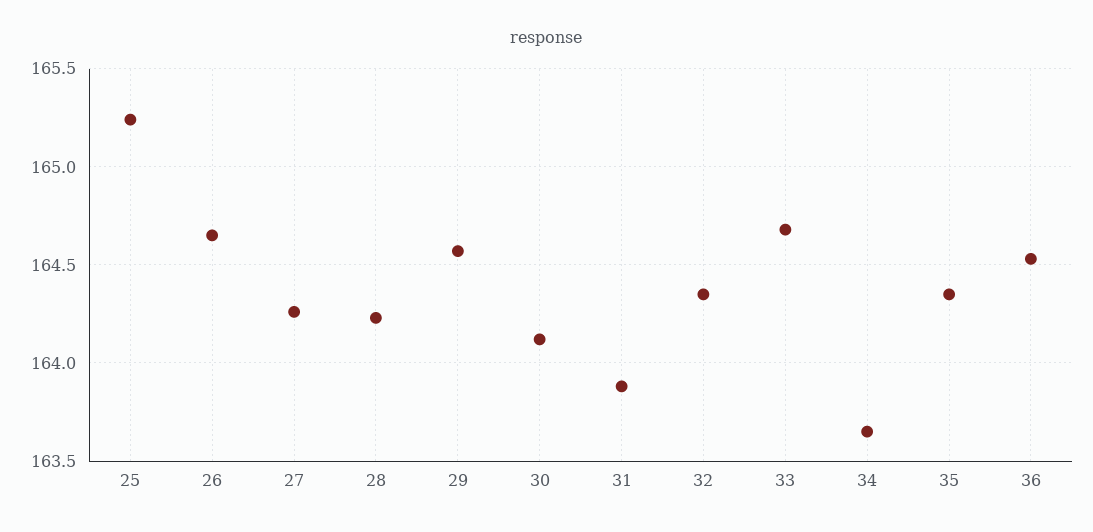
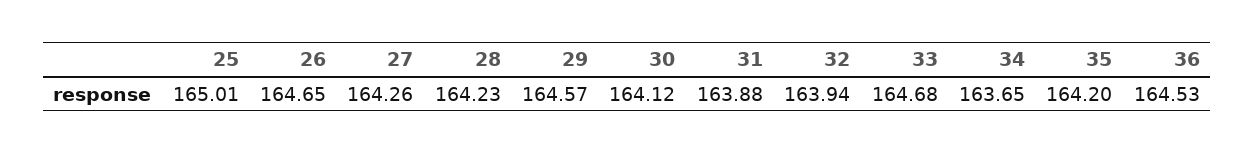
  {
-   "25": 165.25,
+   "25": 165.01,
    "26": 164.65,
    "27": 164.26,
    "28": 164.23,
    "29": 164.57,
    "30": 164.12,
    "31": 163.88,
-   "32": 164.35,
+   "32": 163.94,
    "33": 164.68,
    "34": 163.65,
-   "35": 164.35,
+   "35": 164.2,
    "36": 164.53
  }

